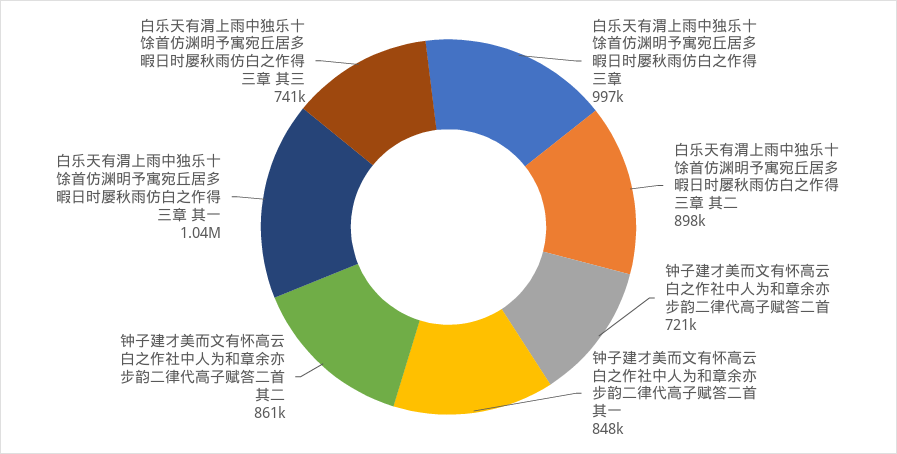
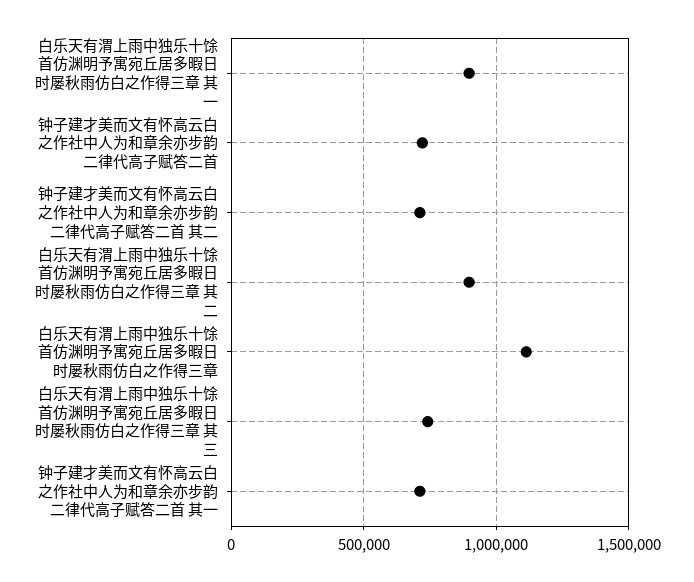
  {
-   "白乐天有渭上雨中独乐十馀首仿渊明予寓宛丘居多暇日时屡秋雨仿白之作得三章": 997000,
+   "白乐天有渭上雨中独乐十馀首仿渊明予寓宛丘居多暇日时屡秋雨仿白之作得三章": 1100000,
    "白乐天有渭上雨中独乐十馀首仿渊明予寓宛丘居多暇日时屡秋雨仿白之作得三章 其二": 898000,
    "钟子建才美而文有怀高云白之作社中人为和章余亦步韵二律代高子赋答二首": 721000,
-   "钟子建才美而文有怀高云白之作社中人为和章余亦步韵二律代高子赋答二首 其一": 848000,
+   "钟子建才美而文有怀高云白之作社中人为和章余亦步韵二律代高子赋答二首 其一": 700000,
-   "钟子建才美而文有怀高云白之作社中人为和章余亦步韵二律代高子赋答二首 其二": 861000,
+   "钟子建才美而文有怀高云白之作社中人为和章余亦步韵二律代高子赋答二首 其二": 700000,
-   "白乐天有渭上雨中独乐十馀首仿渊明予寓宛丘居多暇日时屡秋雨仿白之作得三章 其一": 1040000,
+   "白乐天有渭上雨中独乐十馀首仿渊明予寓宛丘居多暇日时屡秋雨仿白之作得三章 其一": 900000,
    "白乐天有渭上雨中独乐十馀首仿渊明予寓宛丘居多暇日时屡秋雨仿白之作得三章 其三": 741000
  }

